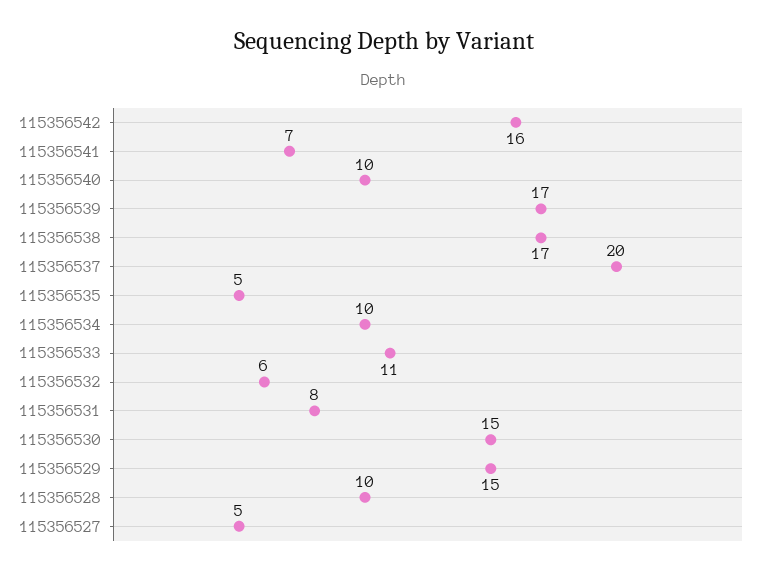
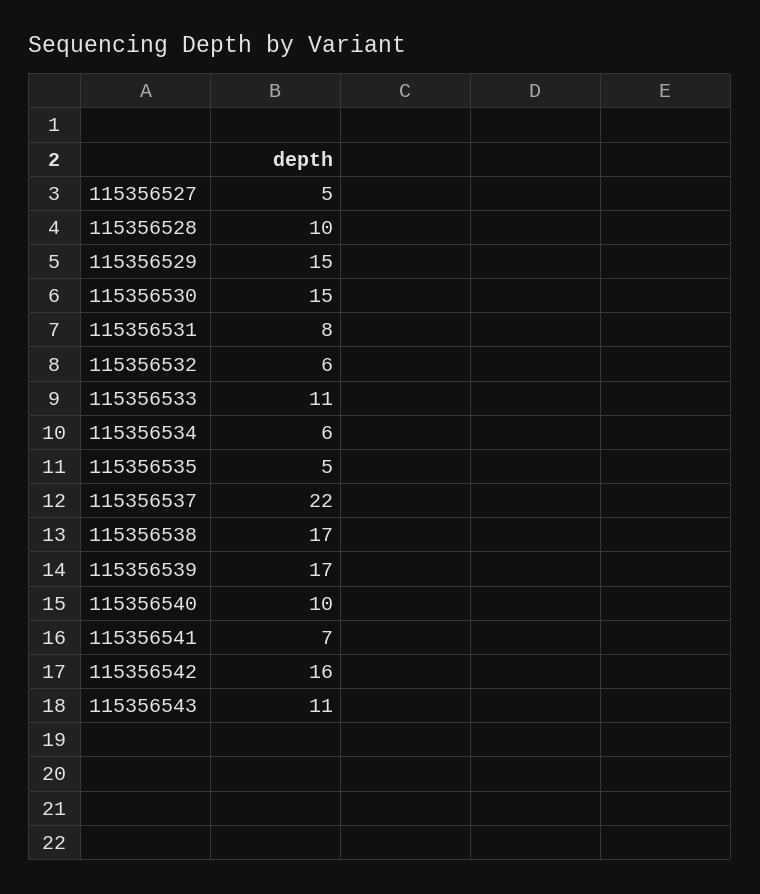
  {
    "115356542": 16,
    "115356541": 7,
    "115356540": 10,
    "115356539": 17,
    "115356538": 17,
-   "115356537": 20,
+   "115356537": 22,
    "115356535": 5,
-   "115356534": 10,
+   "115356534": 6,
    "115356533": 11,
    "115356532": 6,
    "115356531": 8,
    "115356530": 15,
    "115356529": 15,
    "115356528": 10,
-   "115356527": 5
+   "115356527": 5,
+   "115356543": 11
  }

